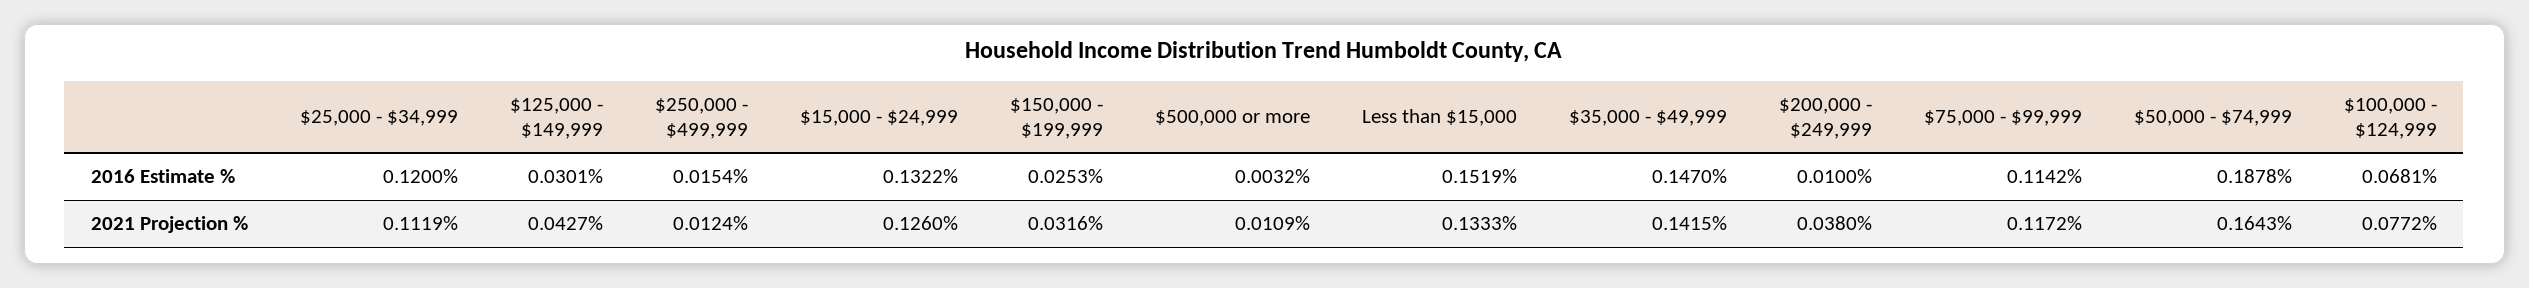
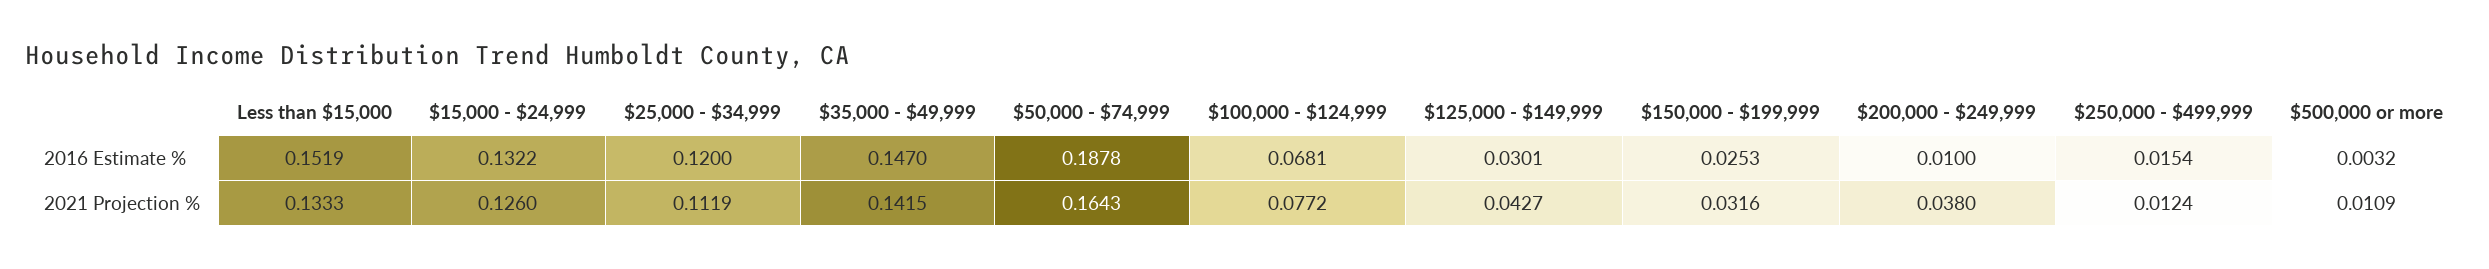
  {
    "$25,000 - $34,999": {
      "2016 Estimate %": 0.12,
      "2021 Projection %": 0.1119
    },
    "$125,000 - $149,999": {
      "2016 Estimate %": 0.0301,
      "2021 Projection %": 0.0427
    },
    "$250,000 - $499,999": {
      "2016 Estimate %": 0.0154,
      "2021 Projection %": 0.0124
    },
    "$15,000 - $24,999": {
      "2016 Estimate %": 0.1322,
      "2021 Projection %": 0.126
    },
    "$150,000 - $199,999": {
      "2016 Estimate %": 0.0253,
      "2021 Projection %": 0.0316
    },
    "$500,000 or more": {
      "2016 Estimate %": 0.0032,
      "2021 Projection %": 0.0109
    },
    "Less than $15,000": {
      "2016 Estimate %": 0.1519,
      "2021 Projection %": 0.1333
    },
    "$35,000 - $49,999": {
      "2016 Estimate %": 0.147,
      "2021 Projection %": 0.1415
    },
    "$200,000 - $249,999": {
      "2016 Estimate %": 0.01,
      "2021 Projection %": 0.038
    },
-   "$75,000 - $99,999": {
-     "2016 Estimate %": 0.1142,
-     "2021 Projection %": 0.1172
-   },
    "$50,000 - $74,999": {
      "2016 Estimate %": 0.1878,
      "2021 Projection %": 0.1643
    },
    "$100,000 - $124,999": {
      "2016 Estimate %": 0.0681,
      "2021 Projection %": 0.0772
    }
  }

